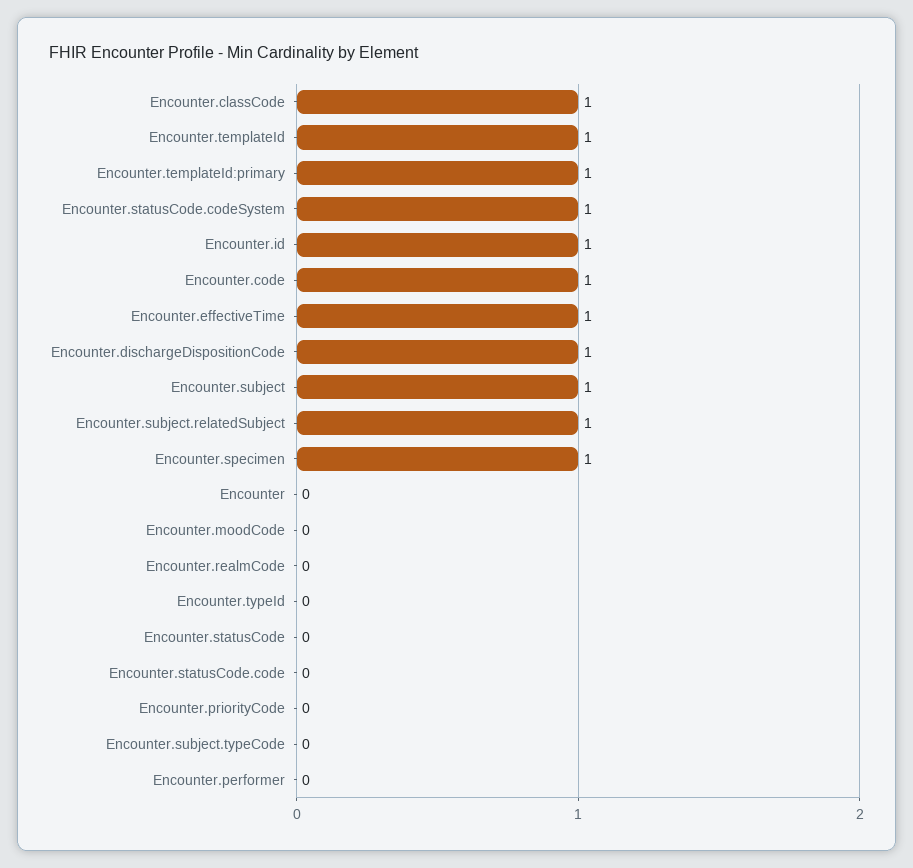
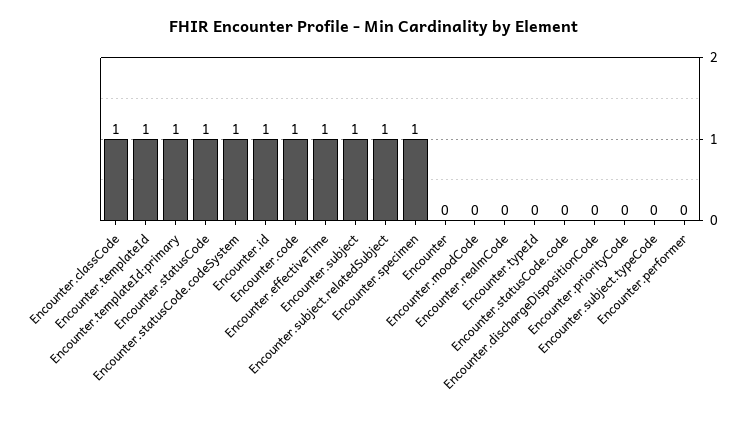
  {
    "Encounter.classCode": 1,
    "Encounter.templateId": 1,
    "Encounter.templateId:primary": 1,
    "Encounter.statusCode.codeSystem": 1,
    "Encounter.id": 1,
    "Encounter.code": 1,
    "Encounter.effectiveTime": 1,
-   "Encounter.dischargeDispositionCode": 1,
+   "Encounter.dischargeDispositionCode": 0,
    "Encounter.subject": 1,
    "Encounter.subject.relatedSubject": 1,
    "Encounter.specimen": 1,
    "Encounter": 0,
    "Encounter.moodCode": 0,
    "Encounter.realmCode": 0,
    "Encounter.typeId": 0,
-   "Encounter.statusCode": 0,
+   "Encounter.statusCode": 1,
    "Encounter.statusCode.code": 0,
    "Encounter.priorityCode": 0,
    "Encounter.subject.typeCode": 0,
    "Encounter.performer": 0
  }

